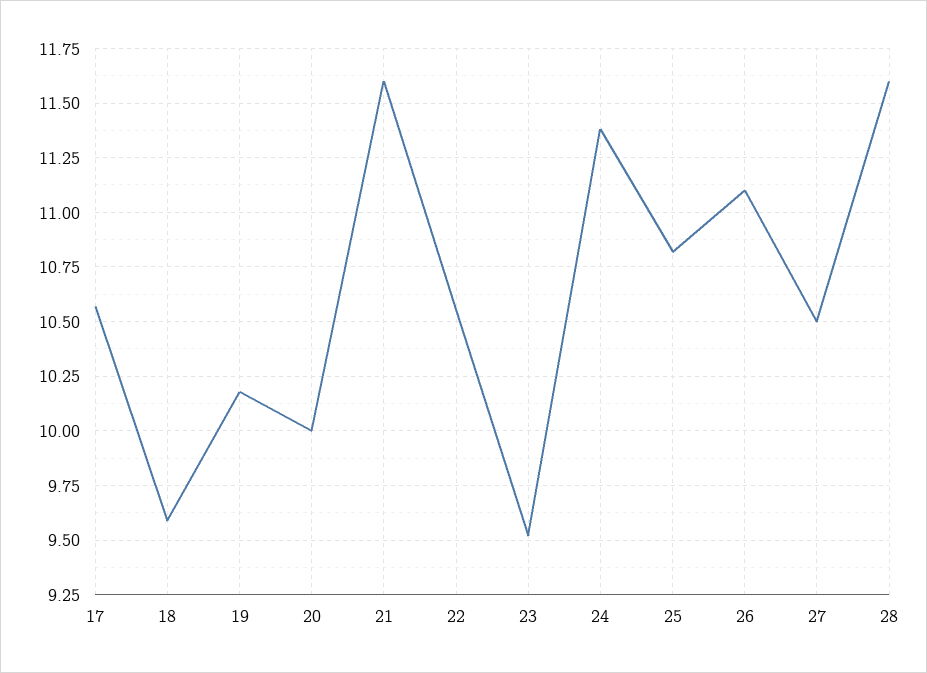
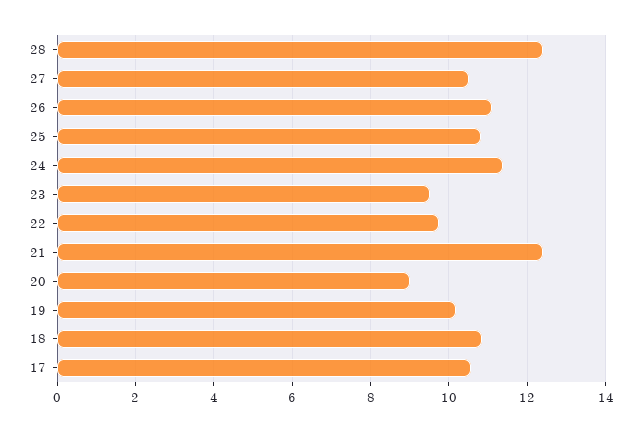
  {
    "17": 10.55,
-   "18": 9.6,
+   "18": 10.8,
    "19": 10.2,
-   "20": 10,
+   "20": 9,
-   "21": 11.6,
+   "21": 12.4,
-   "22": 10.55,
+   "22": 9.8,
    "23": 9.5,
    "24": 11.4,
    "25": 10.8,
    "26": 11.1,
    "27": 10.5,
-   "28": 11.6
+   "28": 12.4
  }

